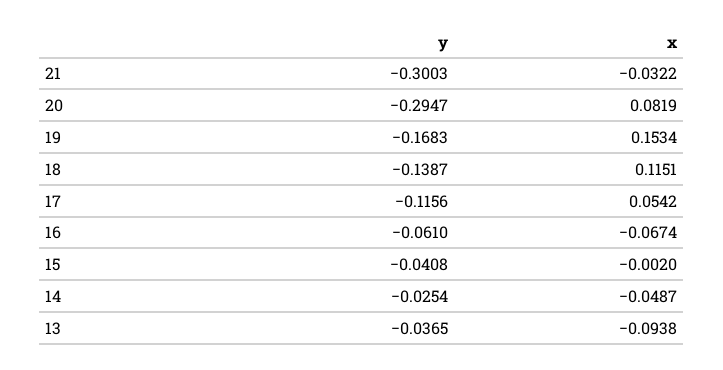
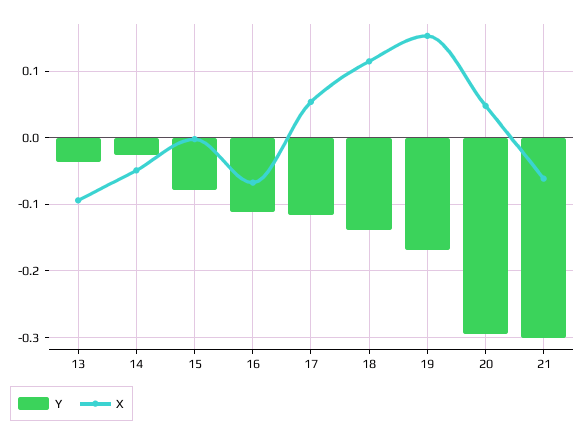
  {
    "y": {
      "21": -0.3003,
      "20": -0.2947,
      "19": -0.1683,
      "18": -0.1387,
      "17": -0.1156,
-     "16": -0.061,
+     "16": -0.11,
-     "15": -0.0408,
+     "15": -0.08,
      "14": -0.0254,
      "13": -0.0365
    },
    "x": {
-     "21": -0.0322,
+     "21": -0.06,
-     "20": 0.0819,
+     "20": 0.05,
      "19": 0.1534,
      "18": 0.1151,
      "17": 0.0542,
      "16": -0.0674,
      "15": -0.002,
      "14": -0.0487,
      "13": -0.0938
    }
  }

